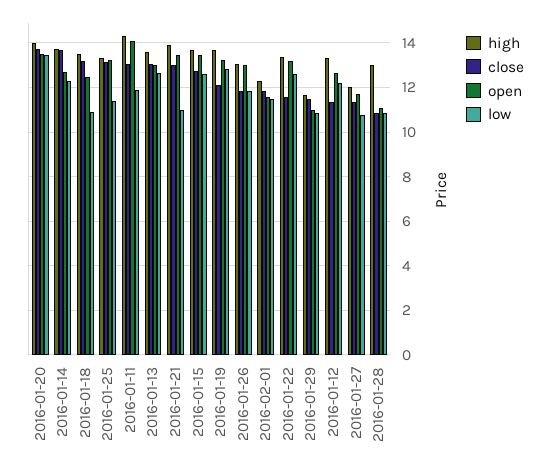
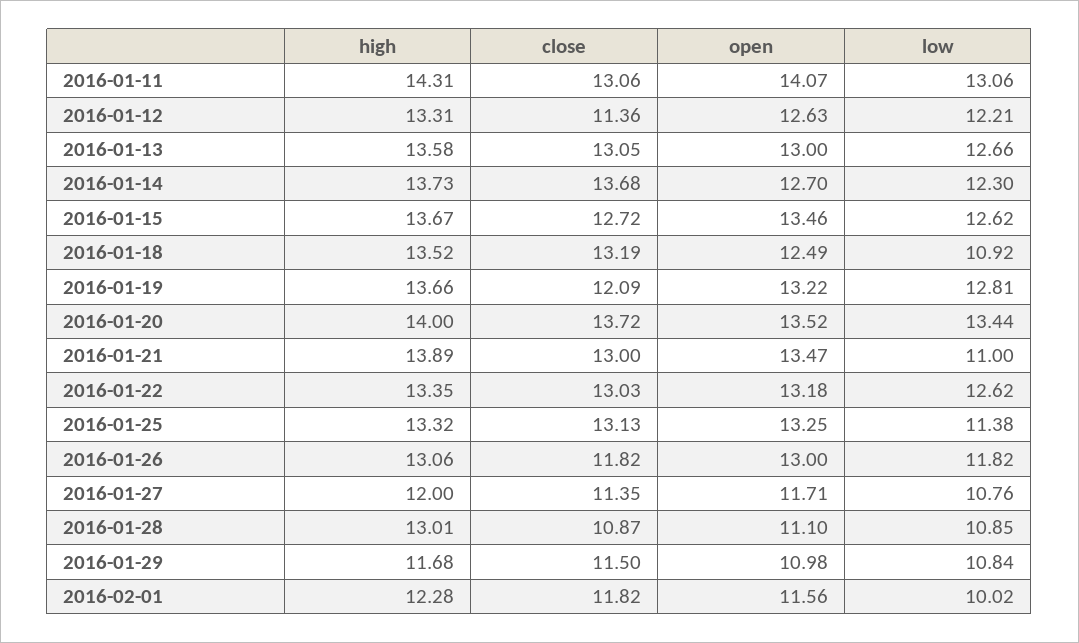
  {
    "high": {
      "2016-01-20": 14,
      "2016-01-14": 13.73,
      "2016-01-18": 13.52,
      "2016-01-25": 13.32,
      "2016-01-11": 14.31,
      "2016-01-13": 13.58,
      "2016-01-21": 13.89,
      "2016-01-15": 13.67,
      "2016-01-19": 13.66,
      "2016-01-26": 13.06,
      "2016-02-01": 12.28,
      "2016-01-22": 13.35,
      "2016-01-29": 11.68,
      "2016-01-12": 13.31,
      "2016-01-27": 12,
      "2016-01-28": 13.01
    },
    "close": {
      "2016-01-20": 13.72,
      "2016-01-14": 13.68,
      "2016-01-18": 13.19,
      "2016-01-25": 13.13,
      "2016-01-11": 13.06,
      "2016-01-13": 13.05,
      "2016-01-21": 13,
      "2016-01-15": 12.72,
      "2016-01-19": 12.09,
      "2016-01-26": 11.82,
      "2016-02-01": 11.82,
-     "2016-01-22": 11.5,
+     "2016-01-22": 13.03,
      "2016-01-29": 11.5,
      "2016-01-12": 11.36,
      "2016-01-27": 11.35,
      "2016-01-28": 10.87
    },
    "open": {
      "2016-01-20": 13.52,
      "2016-01-14": 12.7,
      "2016-01-18": 12.49,
      "2016-01-25": 13.25,
      "2016-01-11": 14.07,
      "2016-01-13": 13,
      "2016-01-21": 13.47,
      "2016-01-15": 13.46,
      "2016-01-19": 13.22,
      "2016-01-26": 13,
      "2016-02-01": 11.56,
      "2016-01-22": 13.18,
      "2016-01-29": 10.98,
      "2016-01-12": 12.63,
      "2016-01-27": 11.71,
      "2016-01-28": 11.1
    },
    "low": {
      "2016-01-20": 13.44,
      "2016-01-14": 12.3,
      "2016-01-18": 10.92,
      "2016-01-25": 11.38,
-     "2016-01-11": 12,
+     "2016-01-11": 13.06,
      "2016-01-13": 12.66,
      "2016-01-21": 11,
      "2016-01-15": 12.62,
      "2016-01-19": 12.81,
      "2016-01-26": 11.82,
-     "2016-02-01": 11.5,
+     "2016-02-01": 10.02,
      "2016-01-22": 12.62,
      "2016-01-29": 10.84,
      "2016-01-12": 12.21,
      "2016-01-27": 10.76,
      "2016-01-28": 10.85
    }
  }

